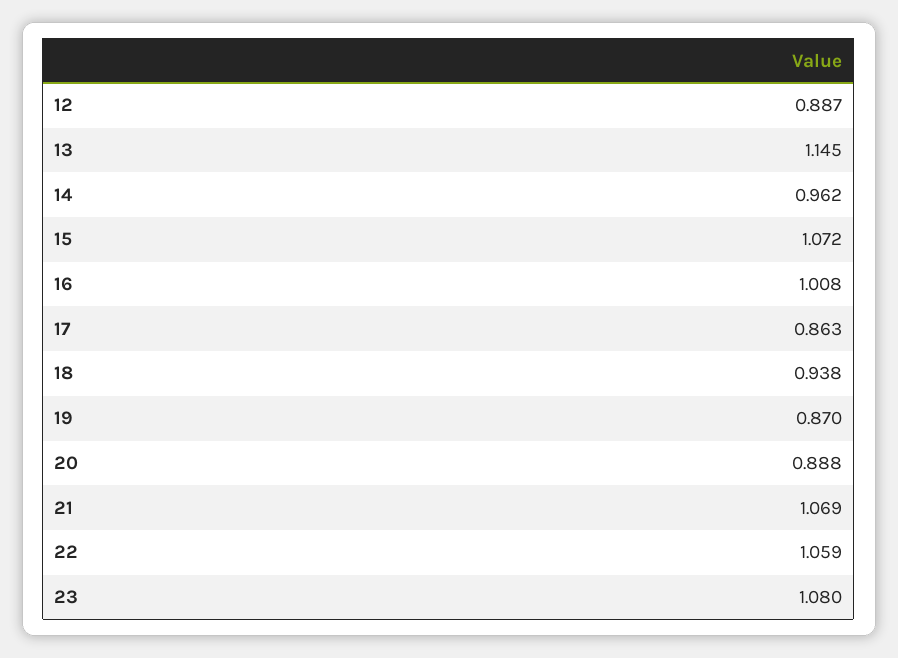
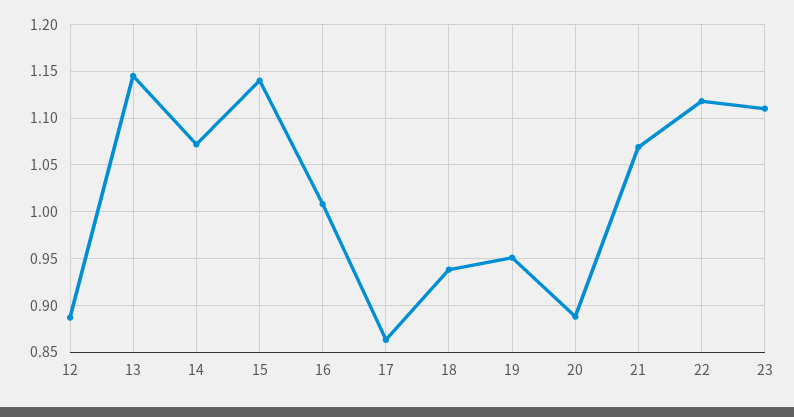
  {
    "12": 0.887,
    "13": 1.145,
-   "14": 0.962,
+   "14": 1.07,
-   "15": 1.072,
+   "15": 1.14,
    "16": 1.008,
    "17": 0.863,
    "18": 0.938,
-   "19": 0.87,
+   "19": 0.95,
    "20": 0.888,
    "21": 1.069,
-   "22": 1.059,
+   "22": 1.12,
-   "23": 1.08
+   "23": 1.11
  }

